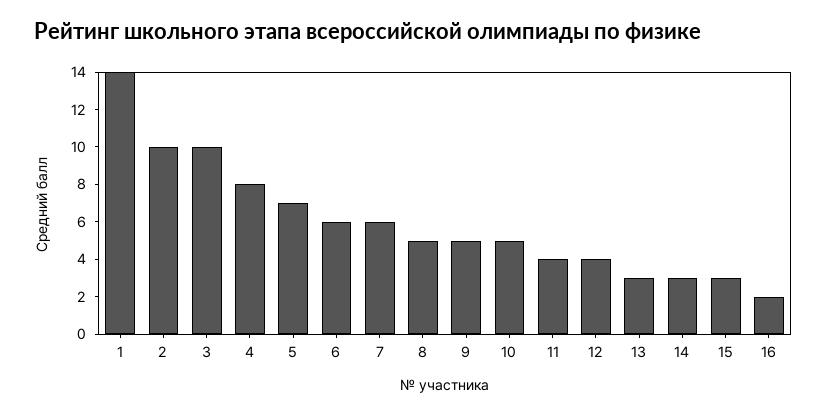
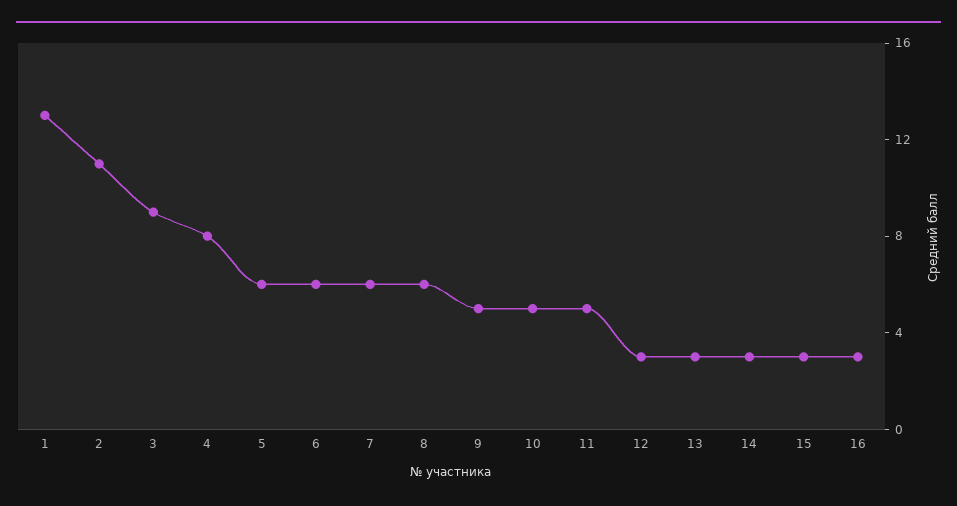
  {
-   "1": 14,
+   "1": 13,
-   "2": 10,
+   "2": 11,
-   "3": 10,
+   "3": 9,
    "4": 8,
-   "5": 7,
+   "5": 6,
    "6": 6,
    "7": 6,
-   "8": 5,
+   "8": 6,
    "9": 5,
    "10": 5,
-   "11": 4,
+   "11": 5,
-   "12": 4,
+   "12": 3,
    "13": 3,
    "14": 3,
    "15": 3,
-   "16": 2
+   "16": 3
  }

